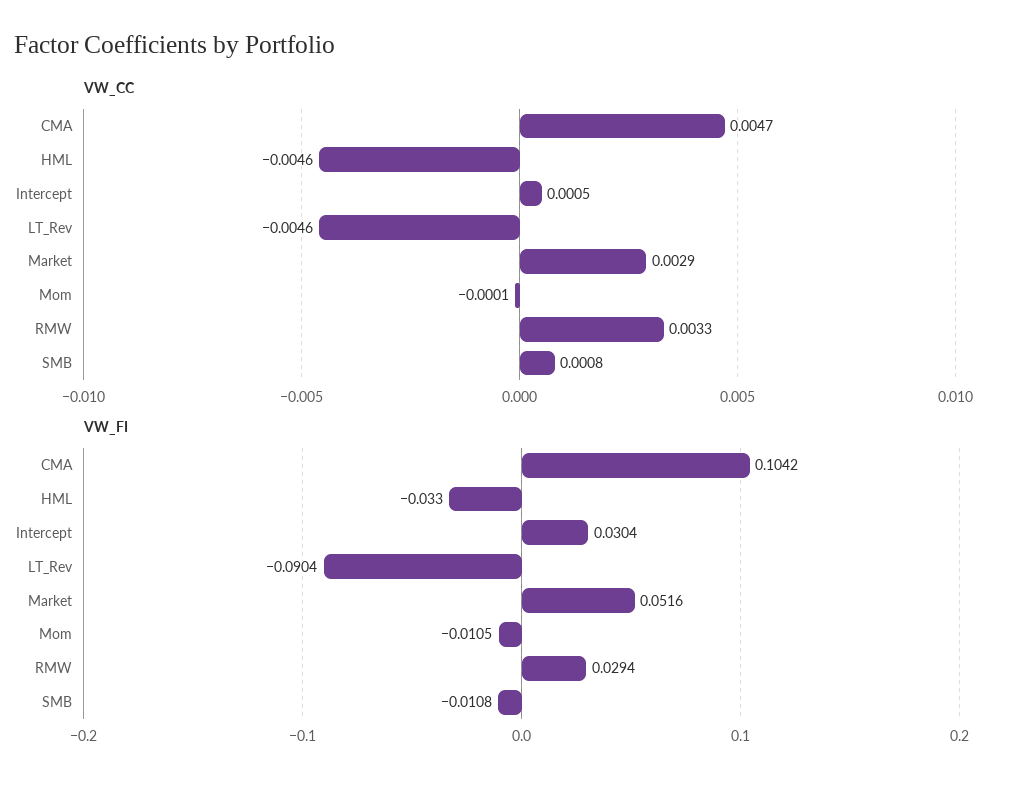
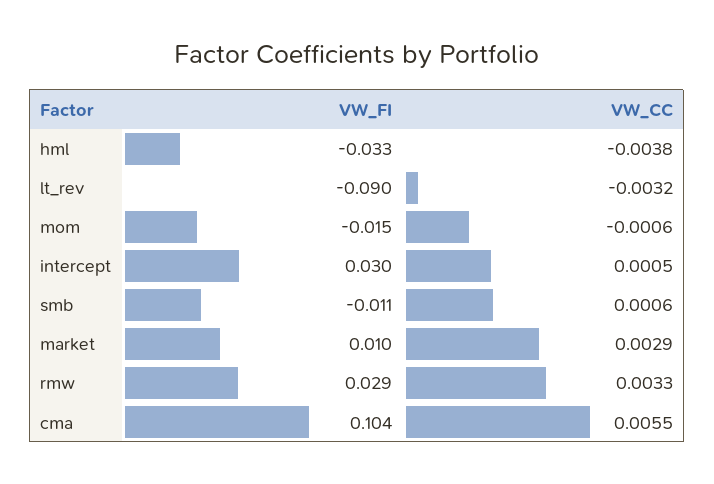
  {
    "VW_CC": {
-     "CMA": 0.0047,
+     "CMA": 0.0055,
-     "HML": -0.0046,
+     "HML": -0.0038,
      "Intercept": 0.0005,
-     "LT_Rev": -0.0046,
+     "LT_Rev": -0.0032,
      "Market": 0.0029,
-     "Mom": -0.0001,
+     "Mom": -0.0006,
      "RMW": 0.0033,
-     "SMB": 0.0008
+     "SMB": 0.0006
    },
    "VW_FI": {
      "CMA": 0.1042,
      "HML": -0.033,
      "Intercept": 0.0304,
      "LT_Rev": -0.0904,
-     "Market": 0.0516,
+     "Market": 0.01,
-     "Mom": -0.0105,
+     "Mom": -0.015,
      "RMW": 0.0294,
      "SMB": -0.0108
    }
  }

